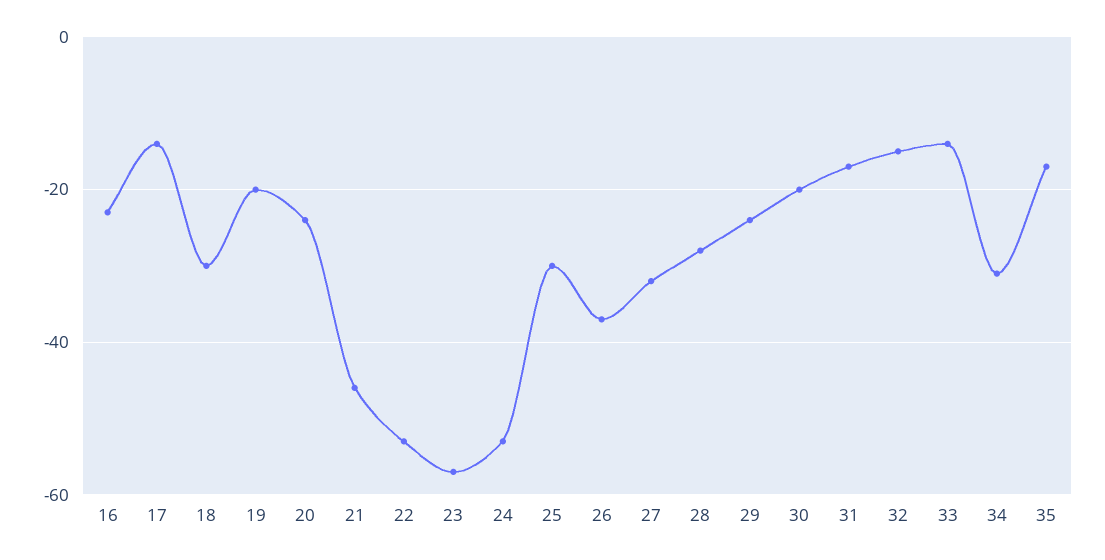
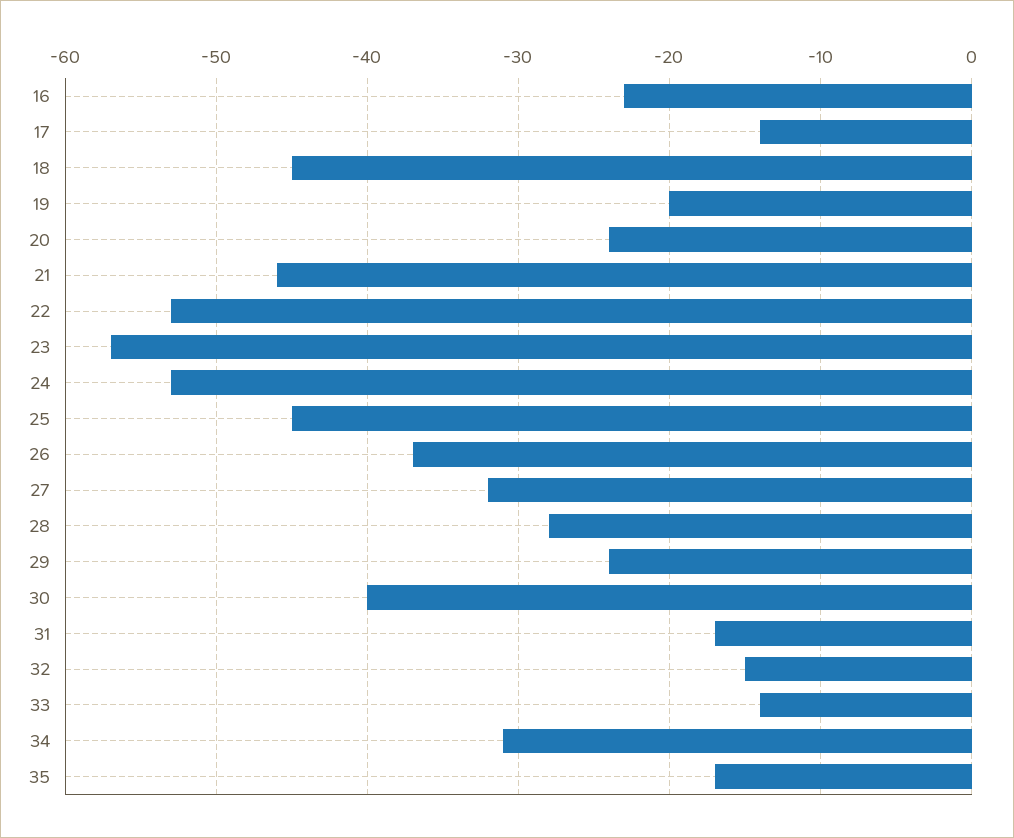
  {
    "16": -23,
    "17": -14,
-   "18": -30,
+   "18": -45,
    "19": -20,
    "20": -24,
    "21": -46,
    "22": -53,
    "23": -57,
    "24": -53,
-   "25": -30,
+   "25": -45,
    "26": -37,
    "27": -32,
    "28": -28,
    "29": -24,
-   "30": -20,
+   "30": -40,
    "31": -17,
    "32": -15,
    "33": -14,
    "34": -31,
    "35": -17
  }

